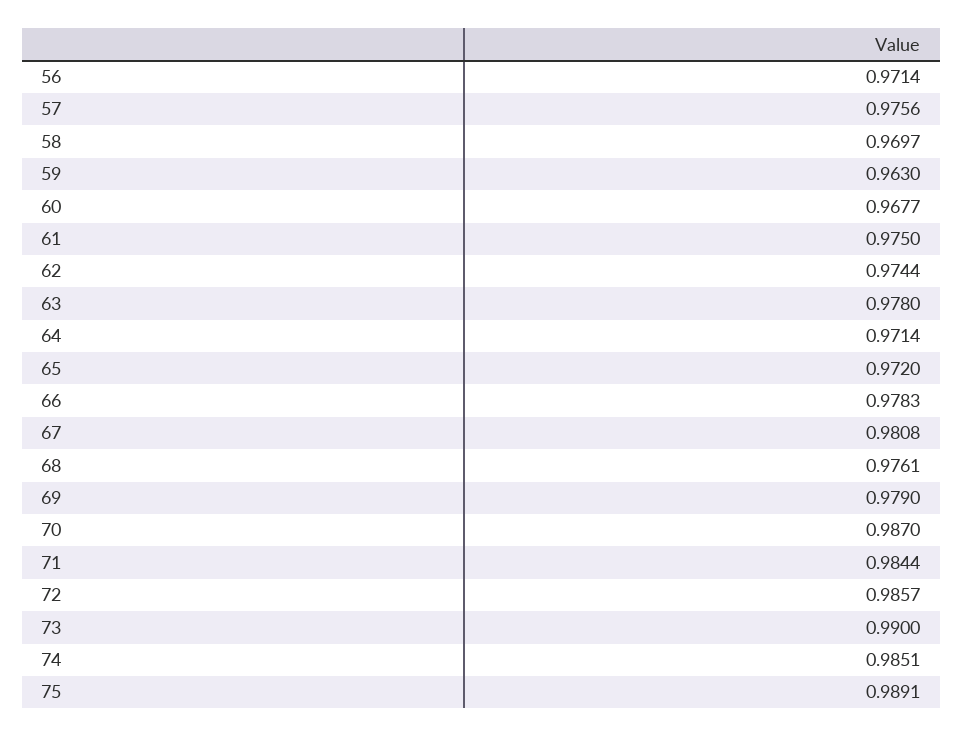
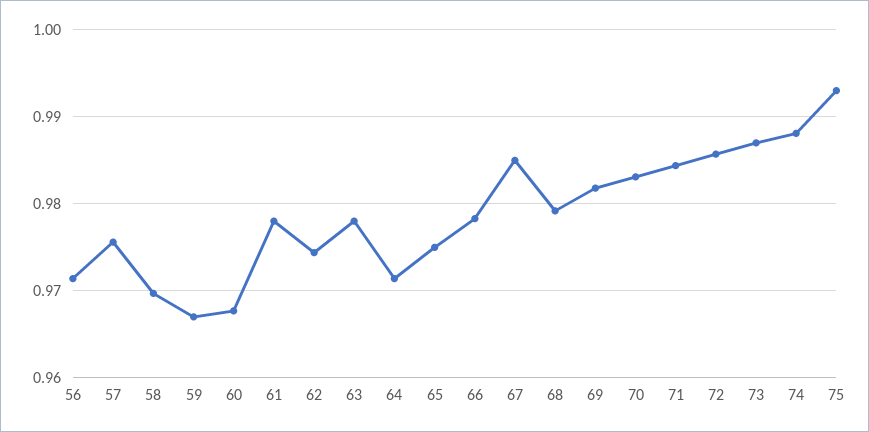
  {
    "56": 0.9714,
    "57": 0.9756,
    "58": 0.9697,
-   "59": 0.963,
+   "59": 0.967,
    "60": 0.9677,
-   "61": 0.975,
+   "61": 0.978,
    "62": 0.9744,
    "63": 0.978,
    "64": 0.9714,
-   "65": 0.972,
+   "65": 0.975,
    "66": 0.9783,
-   "67": 0.9808,
+   "67": 0.985,
-   "68": 0.9761,
+   "68": 0.979,
-   "69": 0.979,
+   "69": 0.982,
-   "70": 0.987,
+   "70": 0.983,
    "71": 0.9844,
    "72": 0.9857,
-   "73": 0.99,
+   "73": 0.987,
-   "74": 0.9851,
+   "74": 0.988,
-   "75": 0.9891
+   "75": 0.993
  }

